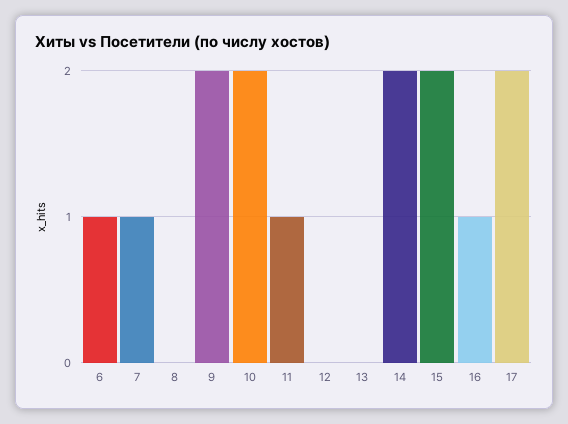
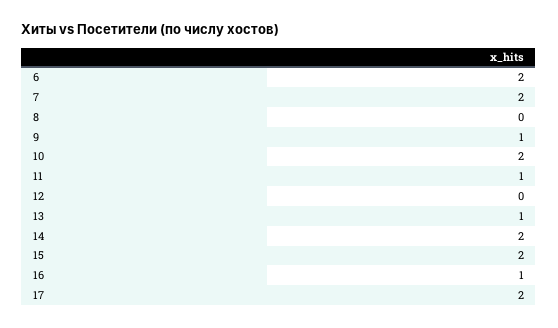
  {
-   "6": 1,
+   "6": 2,
-   "7": 1,
+   "7": 2,
    "8": 0,
-   "9": 2,
+   "9": 1,
    "10": 2,
    "11": 1,
    "12": 0,
-   "13": 0,
+   "13": 1,
    "14": 2,
    "15": 2,
    "16": 1,
    "17": 2
  }

